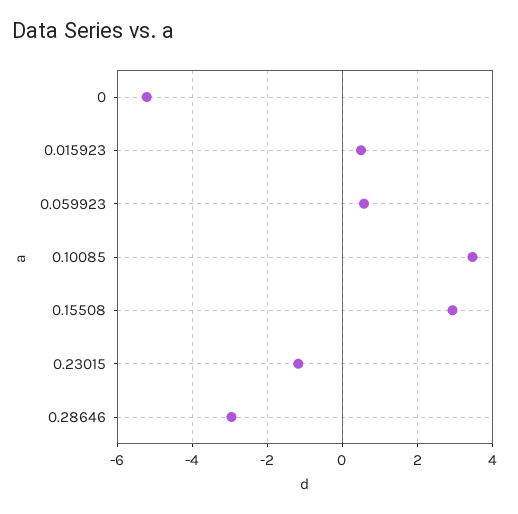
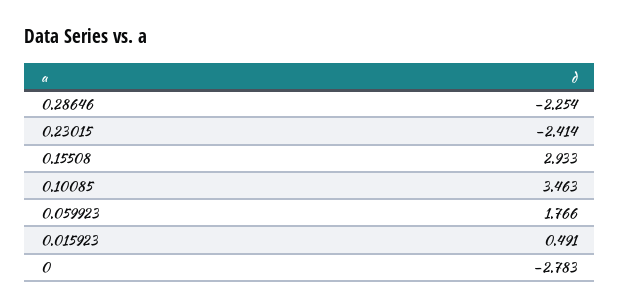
  {
-   "0": -5.2,
+   "0": -2.783,
    "0.015923": 0.491,
-   "0.059923": 0.6,
+   "0.059923": 1.766,
    "0.10085": 3.463,
    "0.15508": 2.933,
-   "0.23015": -1.2,
+   "0.23015": -2.414,
-   "0.28646": -3
+   "0.28646": -2.254
  }

